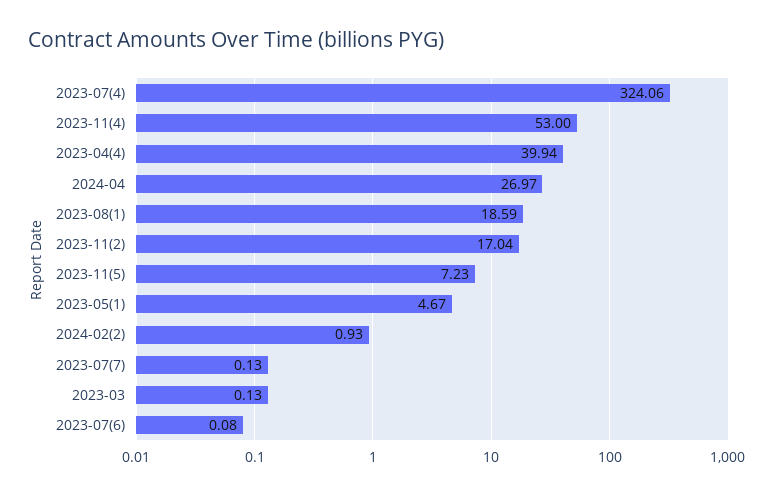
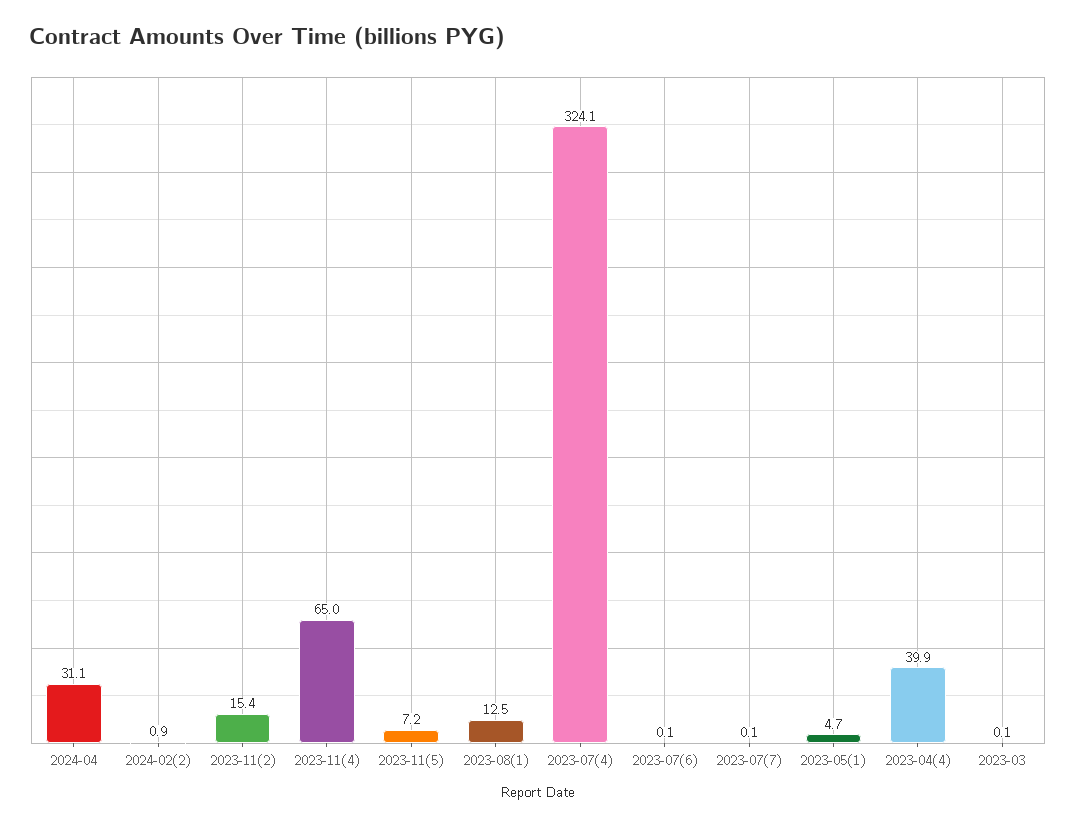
  {
    "2023-07(4)": 324.06,
-   "2023-11(4)": 53,
+   "2023-11(4)": 65,
    "2023-04(4)": 39.94,
-   "2024-04": 26.97,
+   "2024-04": 31.1,
-   "2023-08(1)": 18.59,
+   "2023-08(1)": 12.5,
-   "2023-11(2)": 17.04,
+   "2023-11(2)": 15.4,
    "2023-11(5)": 7.23,
    "2023-05(1)": 4.67,
    "2024-02(2)": 0.93,
    "2023-07(7)": 0.13,
    "2023-03": 0.13,
    "2023-07(6)": 0.08
  }

